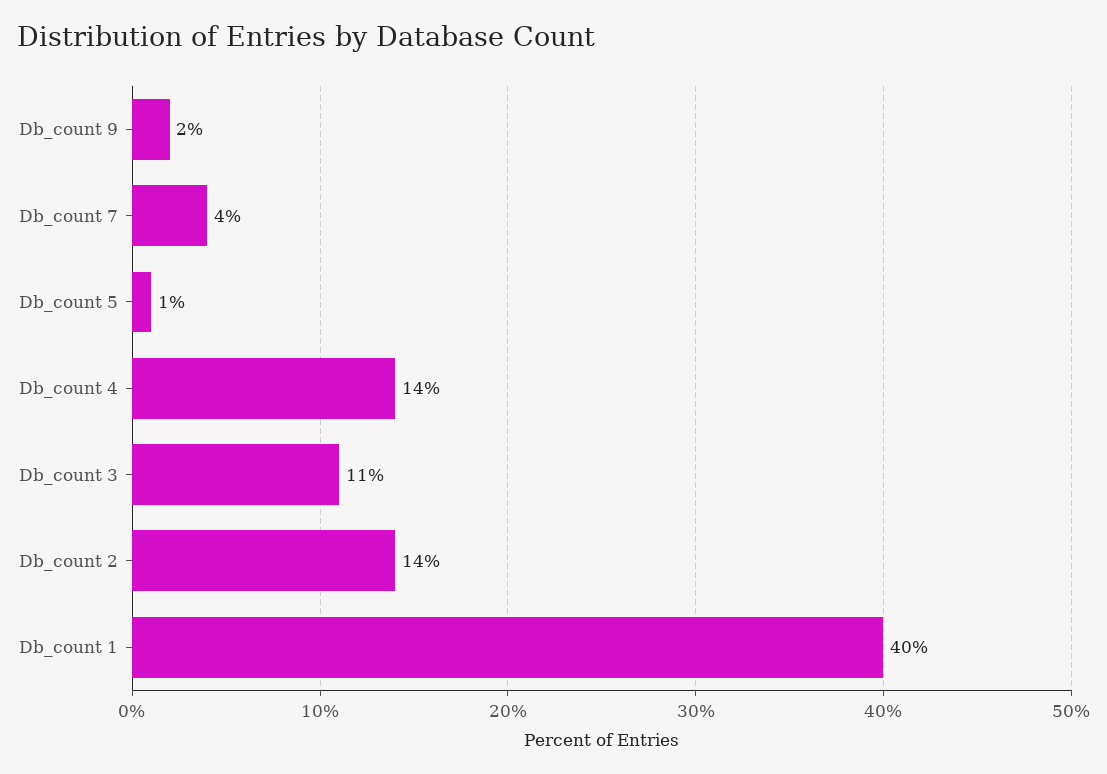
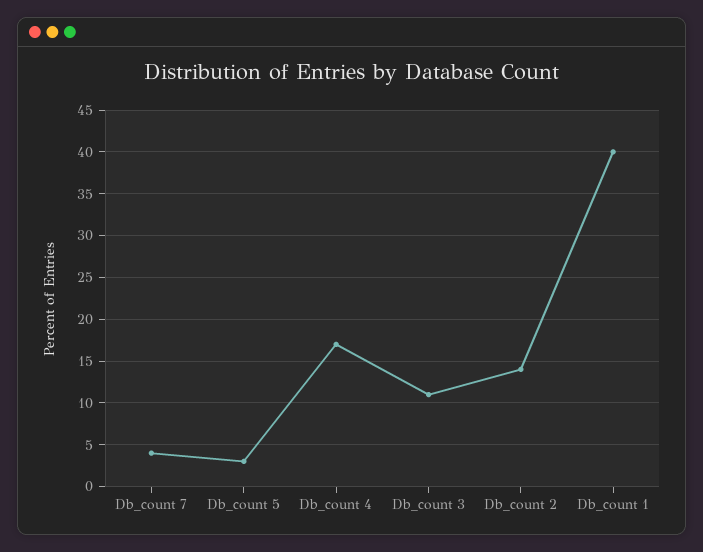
  {
-   "Db_count 9": 2,
    "Db_count 7": 4,
-   "Db_count 5": 1,
+   "Db_count 5": 3,
-   "Db_count 4": 14,
+   "Db_count 4": 17,
    "Db_count 3": 11,
    "Db_count 2": 14,
    "Db_count 1": 40
  }

